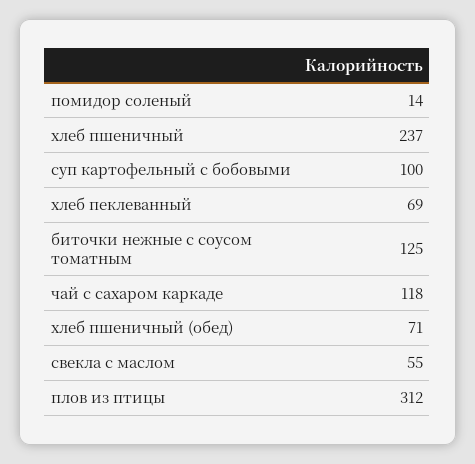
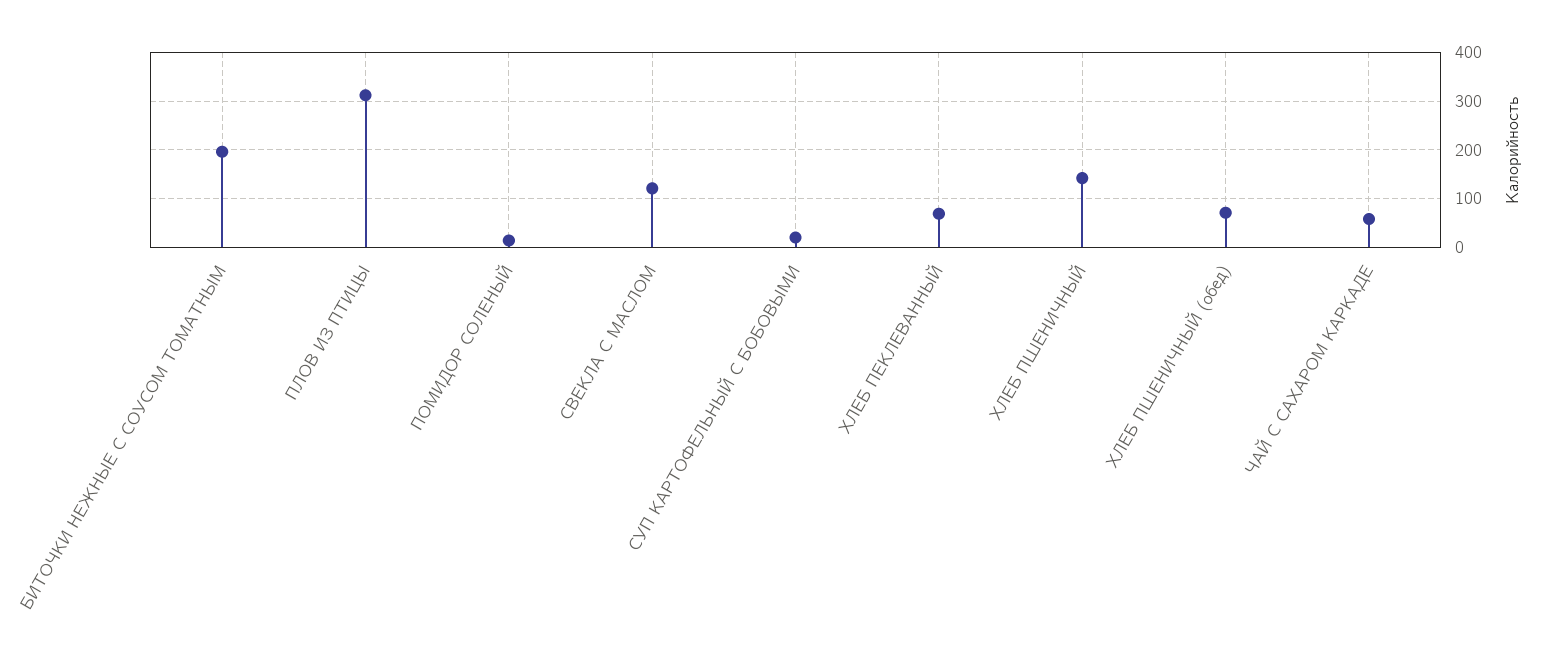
  {
    "помидор соленый": 14,
-   "хлеб пшеничный": 237,
+   "хлеб пшеничный": 140,
-   "суп картофельный с бобовыми": 100,
+   "суп картофельный с бобовыми": 20,
    "хлеб пеклеванный": 69,
-   "биточки нежные с соусом томатным": 125,
+   "биточки нежные с соусом томатным": 200,
-   "чай с сахаром каркаде": 118,
+   "чай с сахаром каркаде": 60,
    "хлеб пшеничный (обед)": 71,
-   "свекла с маслом": 55,
+   "свекла с маслом": 120,
    "плов из птицы": 312
  }

